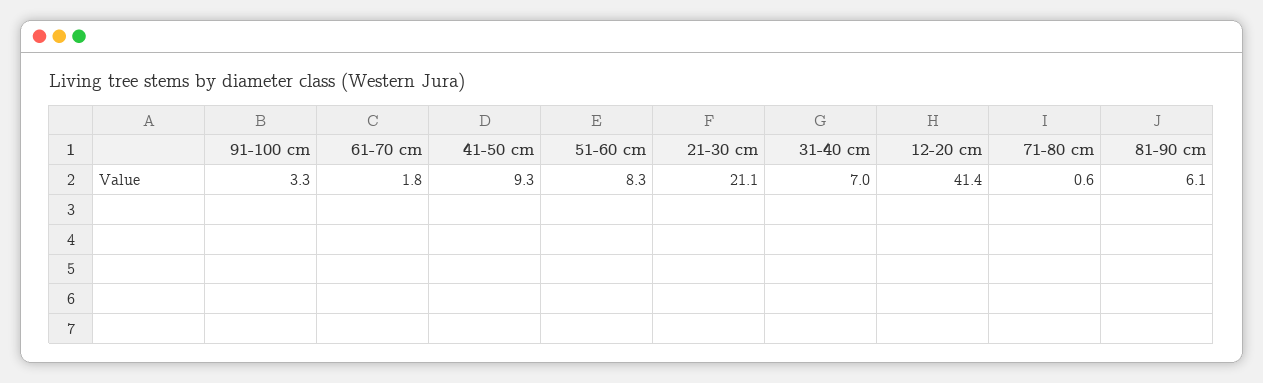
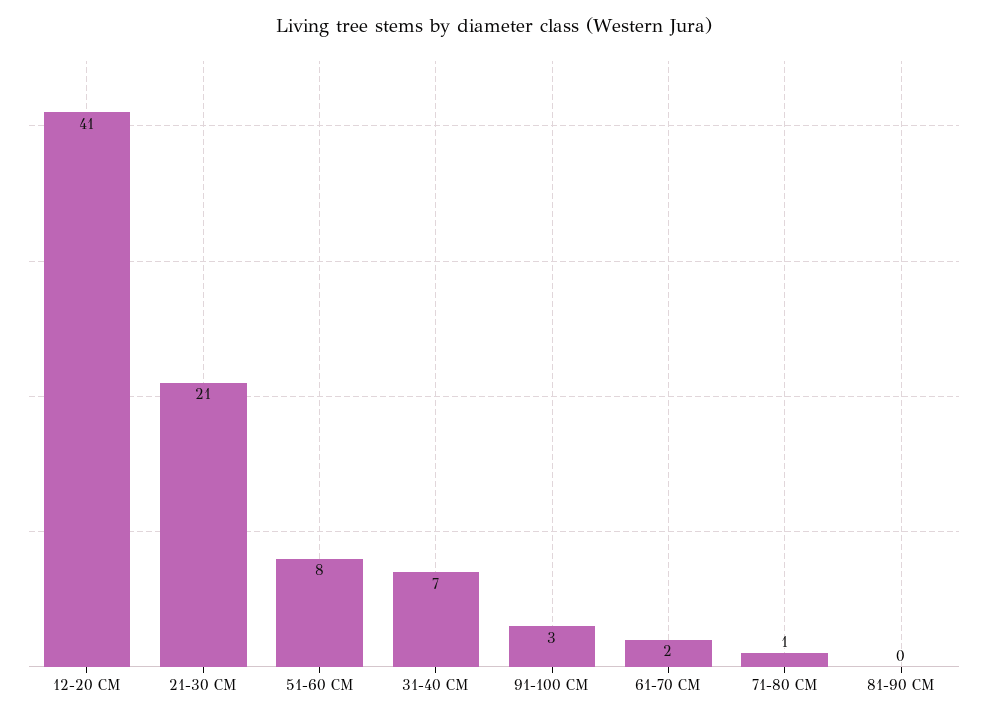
  {
    "91-100 cm": 3.3,
    "61-70 cm": 1.8,
-   "41-50 cm": 9.3,
    "51-60 cm": 8.3,
    "21-30 cm": 21.1,
    "31-40 cm": 7,
    "12-20 cm": 41.4,
    "71-80 cm": 0.6,
-   "81-90 cm": 6.1
+   "81-90 cm": 0
  }

